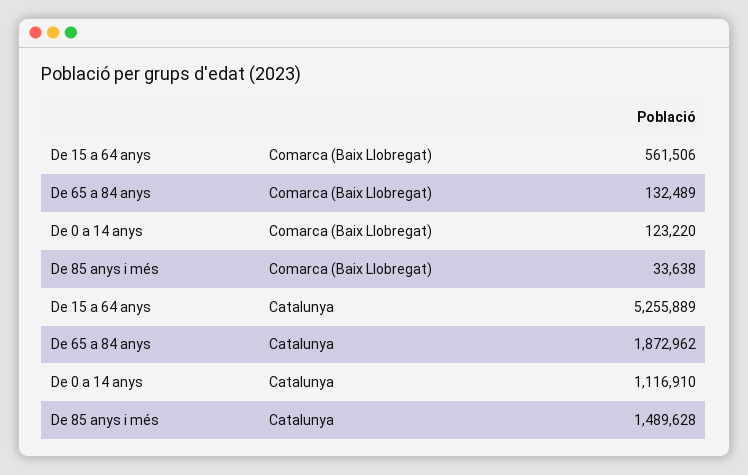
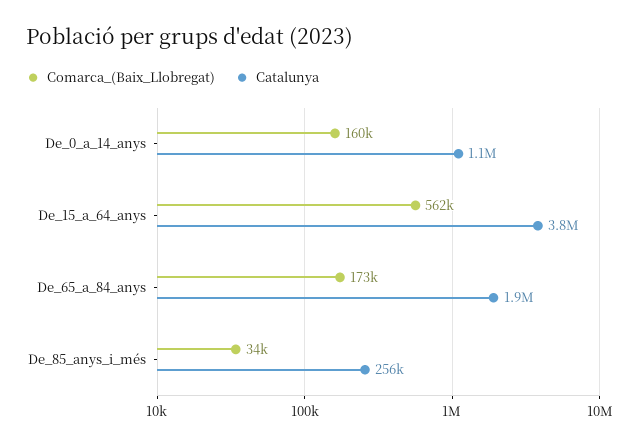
  {
    "Comarca (Baix Llobregat)": {
      "De 15 a 64 anys": 561506,
-     "De 65 a 84 anys": 132489,
+     "De 65 a 84 anys": 173000,
-     "De 0 a 14 anys": 123220,
+     "De 0 a 14 anys": 160000,
      "De 85 anys i més": 33638
    },
    "Catalunya": {
-     "De 15 a 64 anys": 5255889,
+     "De 15 a 64 anys": 3800000,
      "De 65 a 84 anys": 1872962,
      "De 0 a 14 anys": 1116910,
-     "De 85 anys i més": 1489628
+     "De 85 anys i més": 256000
    }
  }

